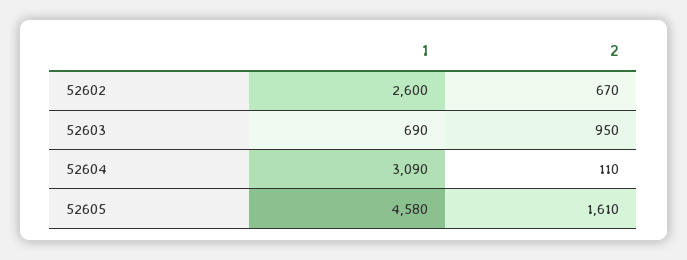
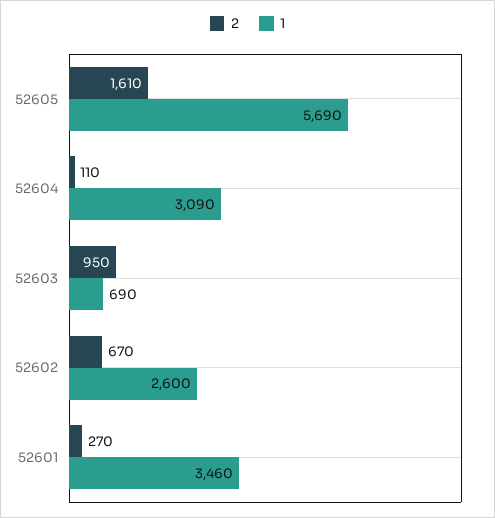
  {
    "1": {
      "52602": 2600,
      "52603": 690,
      "52604": 3090,
-     "52605": 4580
+     "52605": 5690,
+     "52601": 3460
    },
    "2": {
      "52602": 670,
      "52603": 950,
      "52604": 110,
-     "52605": 1610
+     "52605": 1610,
+     "52601": 270
    }
  }

